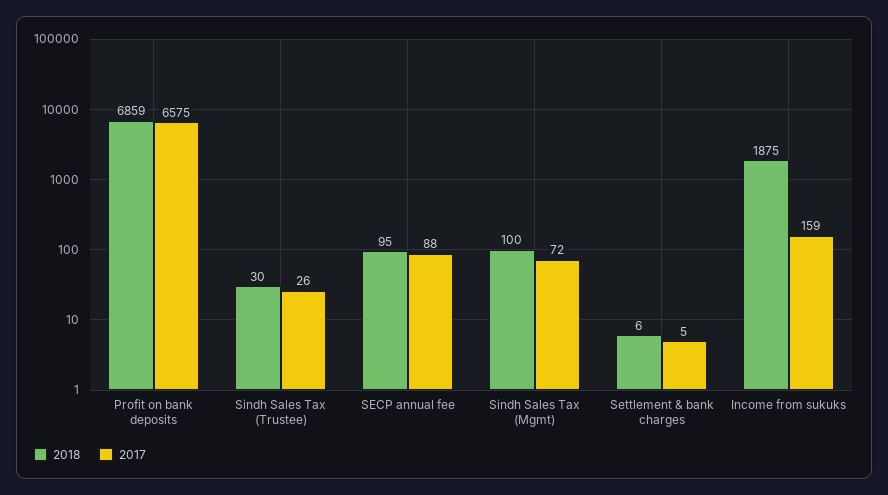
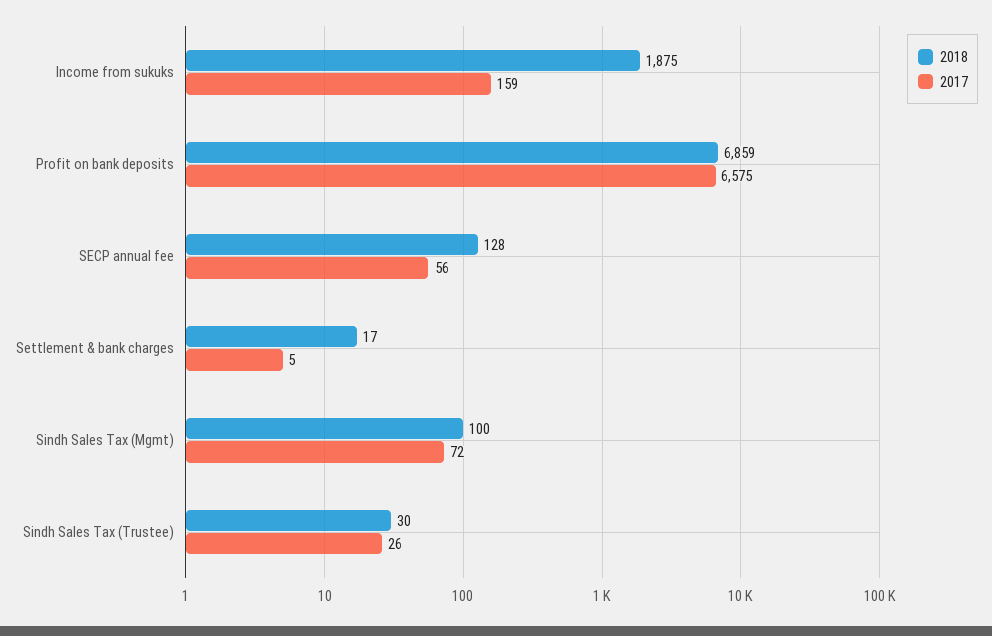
  {
    "2018": {
      "Profit on bank deposits": 6859,
      "Sindh Sales Tax (Trustee)": 30,
-     "SECP annual fee": 95,
+     "SECP annual fee": 128,
      "Sindh Sales Tax (Mgmt)": 100,
-     "Settlement & bank charges": 6,
+     "Settlement & bank charges": 17,
      "Income from sukuks": 1875
    },
    "2017": {
      "Profit on bank deposits": 6575,
      "Sindh Sales Tax (Trustee)": 26,
-     "SECP annual fee": 88,
+     "SECP annual fee": 56,
      "Sindh Sales Tax (Mgmt)": 72,
      "Settlement & bank charges": 5,
      "Income from sukuks": 159
    }
  }

